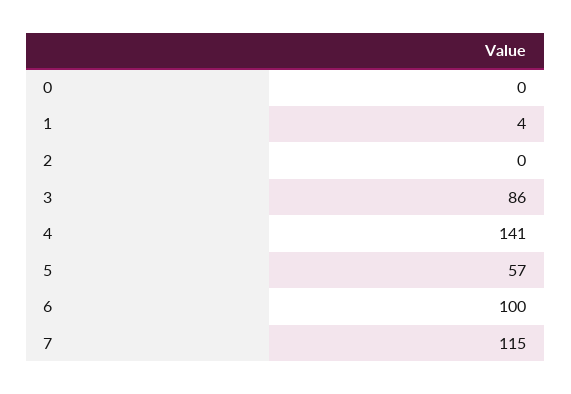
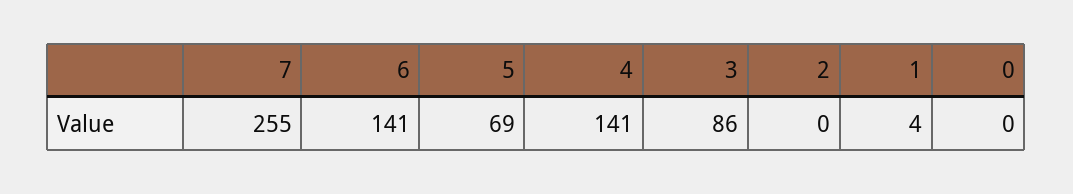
  {
    "0": 0,
    "1": 4,
    "2": 0,
    "3": 86,
    "4": 141,
-   "5": 57,
+   "5": 69,
-   "6": 100,
+   "6": 141,
-   "7": 115
+   "7": 255
  }

